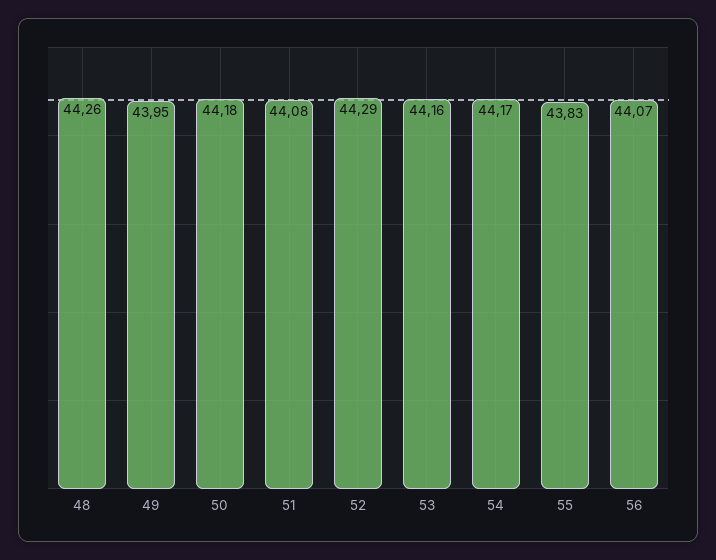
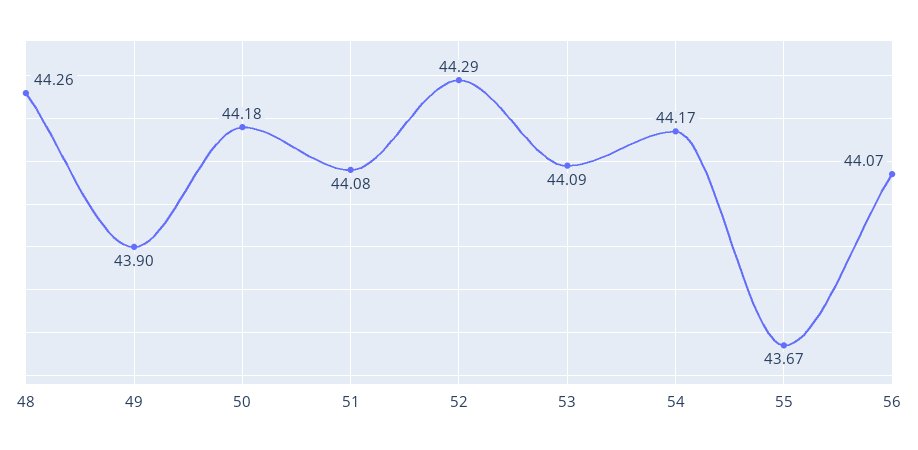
  {
    "48": 44.26,
-   "49": 43.95,
+   "49": 43.9,
    "50": 44.18,
    "51": 44.08,
    "52": 44.29,
-   "53": 44.16,
+   "53": 44.09,
    "54": 44.17,
-   "55": 43.83,
+   "55": 43.67,
    "56": 44.07
  }

